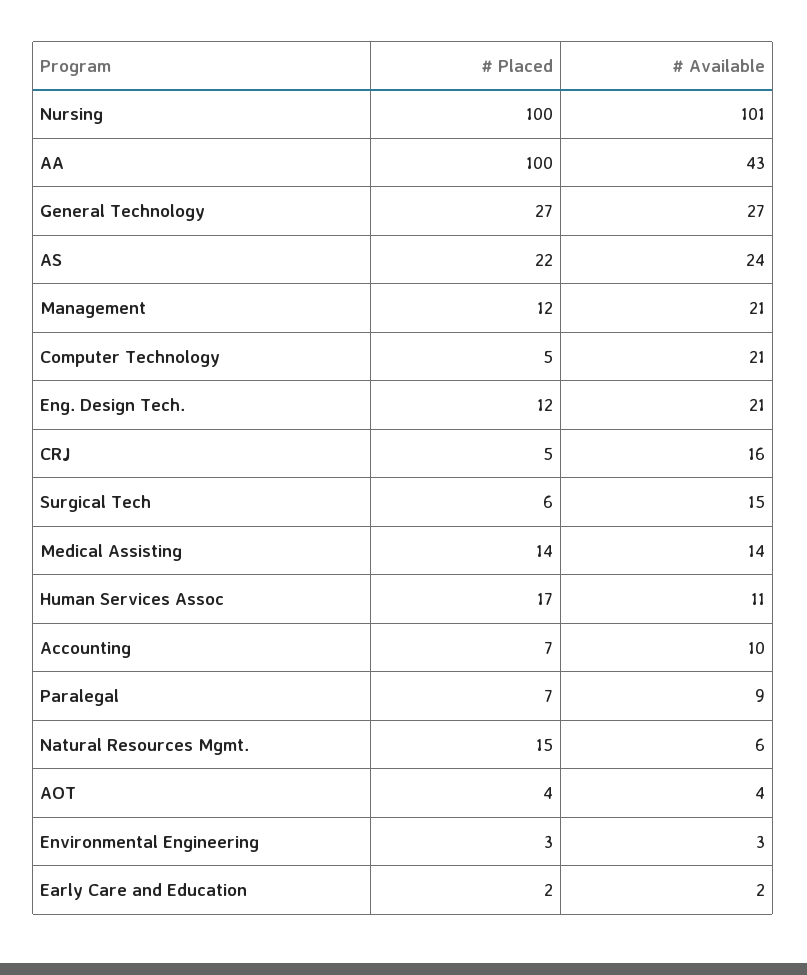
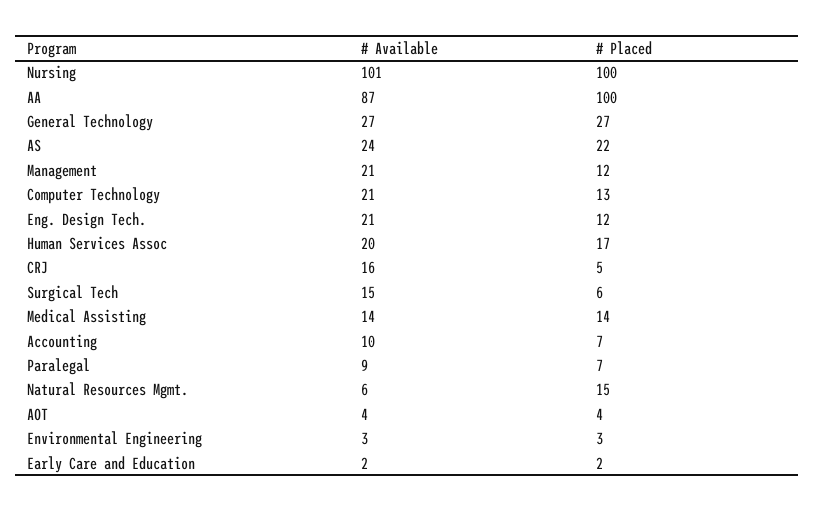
  {
    "# Placed": {
      "Nursing": 100,
      "AA": 100,
      "General Technology": 27,
      "AS": 22,
      "Management": 12,
-     "Computer Technology": 5,
+     "Computer Technology": 13,
      "Eng. Design Tech.": 12,
      "CRJ": 5,
      "Surgical Tech": 6,
      "Medical Assisting": 14,
      "Human Services Assoc": 17,
      "Accounting": 7,
      "Paralegal": 7,
      "Natural Resources Mgmt.": 15,
      "AOT": 4,
      "Environmental Engineering": 3,
      "Early Care and Education": 2
    },
    "# Available": {
      "Nursing": 101,
-     "AA": 43,
+     "AA": 87,
      "General Technology": 27,
      "AS": 24,
      "Management": 21,
      "Computer Technology": 21,
      "Eng. Design Tech.": 21,
      "CRJ": 16,
      "Surgical Tech": 15,
      "Medical Assisting": 14,
-     "Human Services Assoc": 11,
+     "Human Services Assoc": 20,
      "Accounting": 10,
      "Paralegal": 9,
      "Natural Resources Mgmt.": 6,
      "AOT": 4,
      "Environmental Engineering": 3,
      "Early Care and Education": 2
    }
  }

